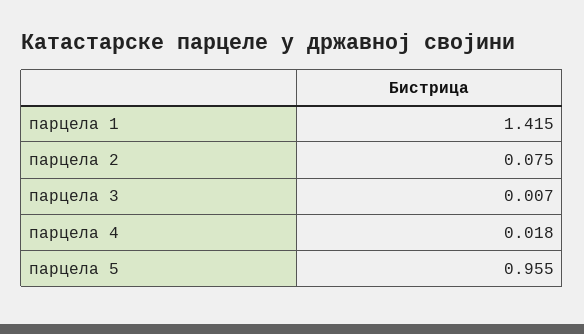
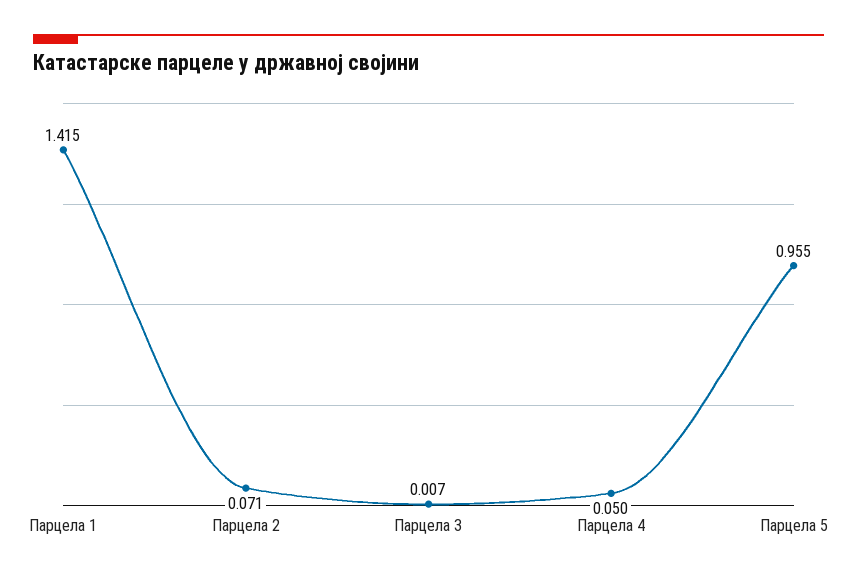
  {
    "парцела 1": 1.415,
-   "парцела 2": 0.075,
+   "парцела 2": 0.071,
    "парцела 3": 0.007,
-   "парцела 4": 0.018,
+   "парцела 4": 0.05,
    "парцела 5": 0.955
  }

